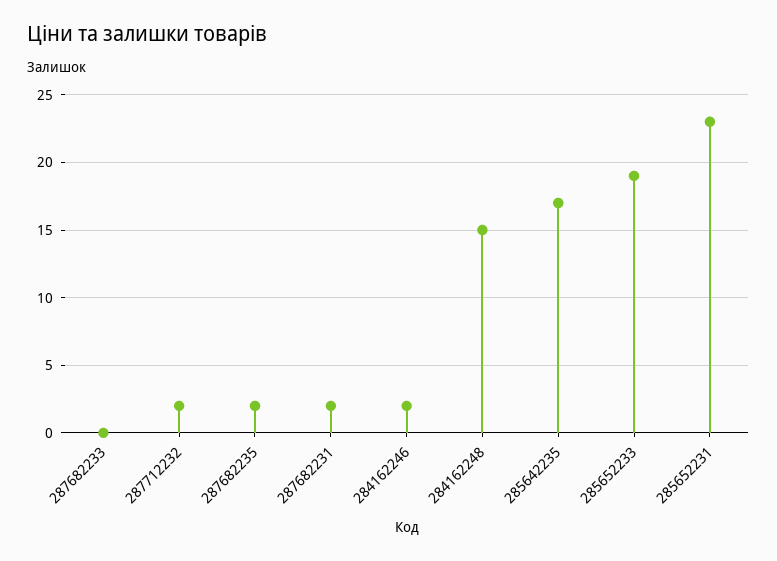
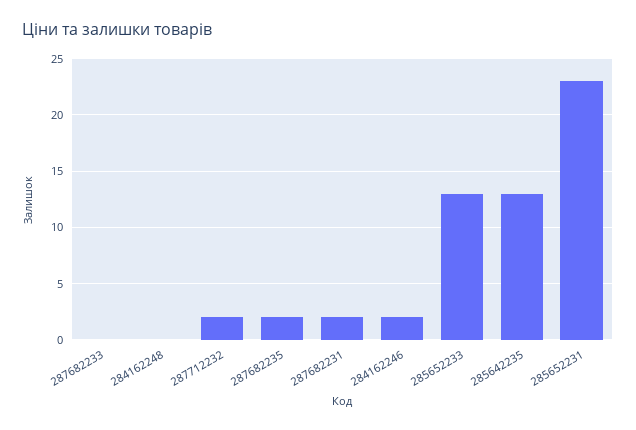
  {
    "287682233": 0,
    "287712232": 2,
    "287682235": 2,
    "287682231": 2,
    "284162246": 2,
-   "284162248": 15,
+   "284162248": 0,
-   "285642235": 17,
+   "285642235": 13,
-   "285652233": 19,
+   "285652233": 13,
    "285652231": 23
  }

